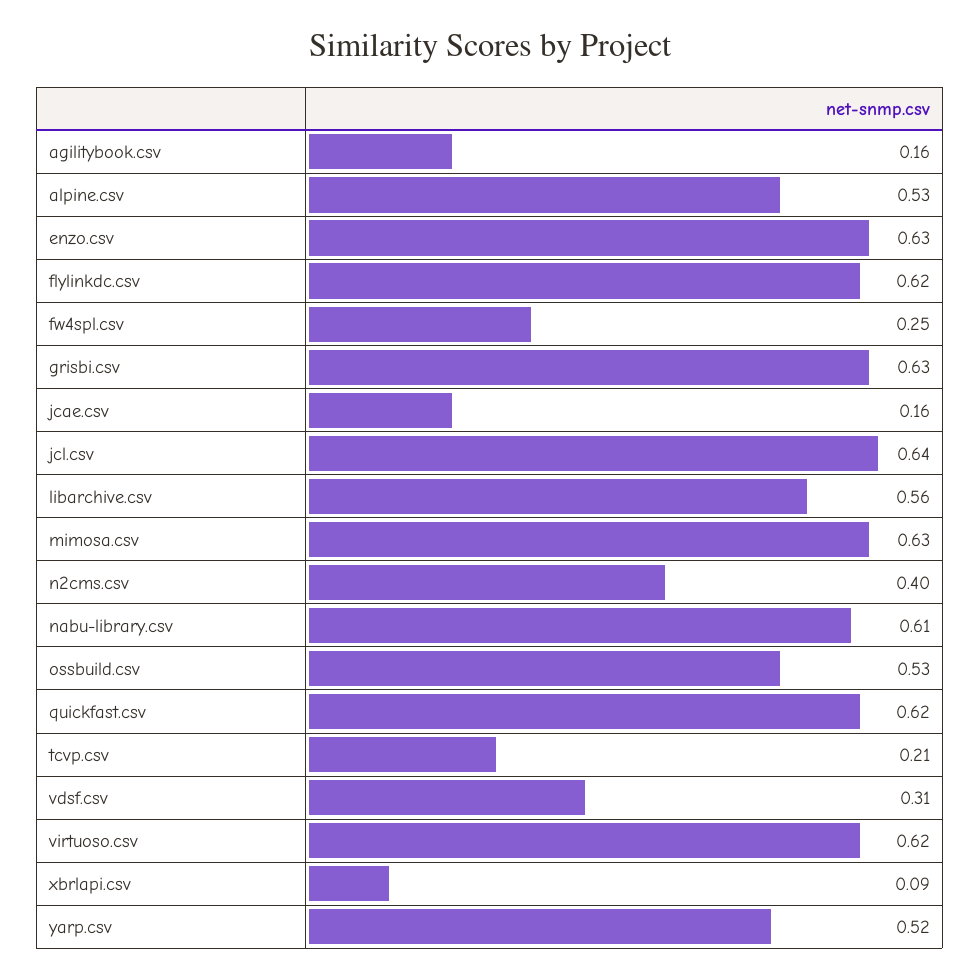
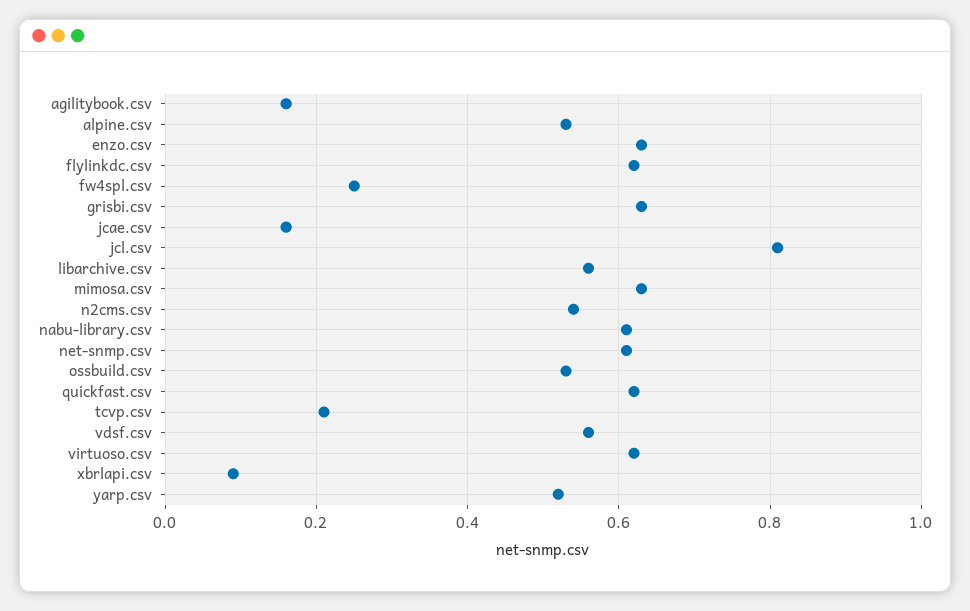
  {
    "agilitybook.csv": 0.16,
    "alpine.csv": 0.53,
    "enzo.csv": 0.63,
    "flylinkdc.csv": 0.62,
    "fw4spl.csv": 0.25,
    "grisbi.csv": 0.63,
    "jcae.csv": 0.16,
-   "jcl.csv": 0.64,
+   "jcl.csv": 0.8,
    "libarchive.csv": 0.56,
    "mimosa.csv": 0.63,
-   "n2cms.csv": 0.4,
+   "n2cms.csv": 0.55,
    "nabu-library.csv": 0.61,
    "ossbuild.csv": 0.53,
    "quickfast.csv": 0.62,
    "tcvp.csv": 0.21,
-   "vdsf.csv": 0.31,
+   "vdsf.csv": 0.55,
    "virtuoso.csv": 0.62,
    "xbrlapi.csv": 0.09,
-   "yarp.csv": 0.52
+   "yarp.csv": 0.52,
+   "net-snmp.csv": 0.6
  }

